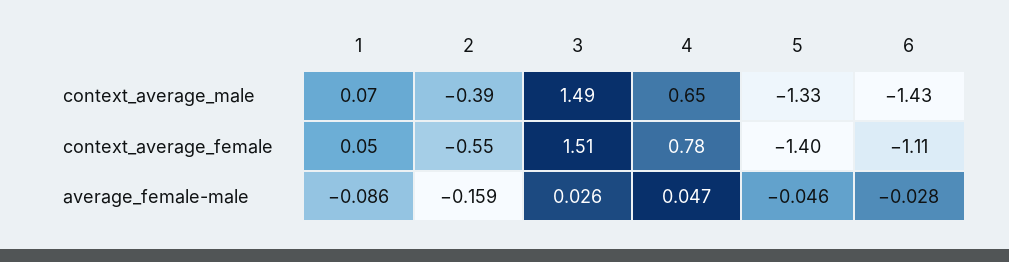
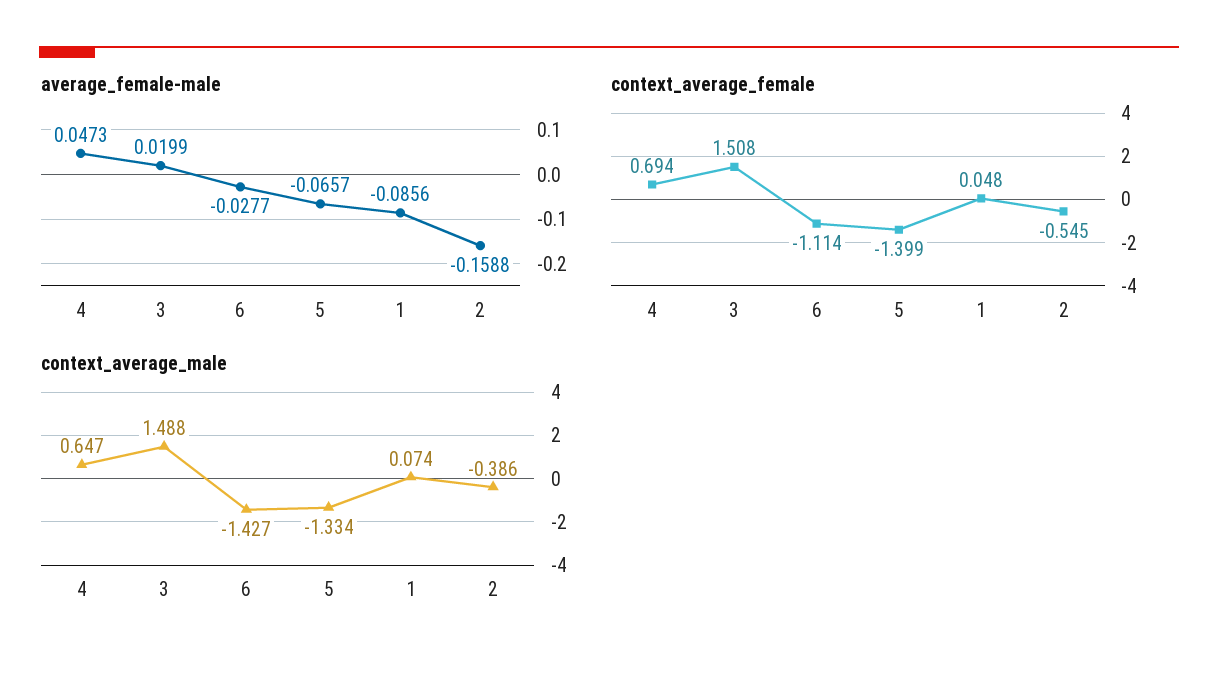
  {
    "context_average_male": {
      "1": 0.074,
      "2": -0.386,
      "3": 1.488,
      "4": 0.647,
      "5": -1.334,
      "6": -1.427
    },
    "context_average_female": {
      "1": 0.048,
      "2": -0.545,
      "3": 1.508,
-     "4": 0.78,
+     "4": 0.694,
      "5": -1.399,
      "6": -1.114
    },
    "average_female-male": {
      "1": -0.0856,
      "2": -0.1588,
-     "3": 0.026,
+     "3": 0.0199,
      "4": 0.0473,
-     "5": -0.046,
+     "5": -0.0657,
      "6": -0.0277
    }
  }

